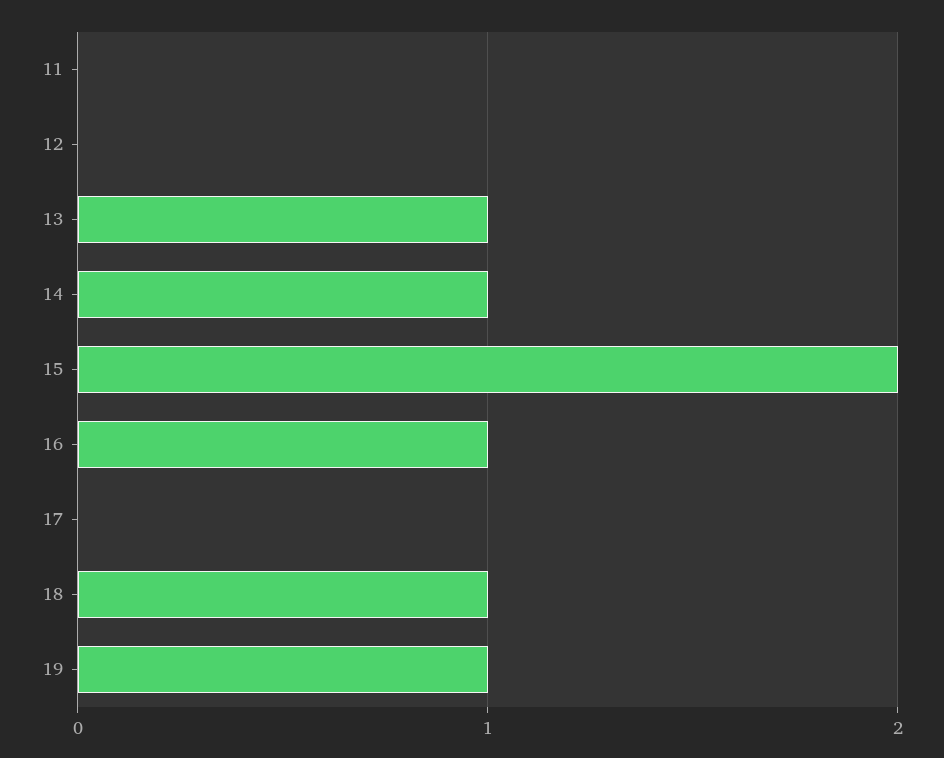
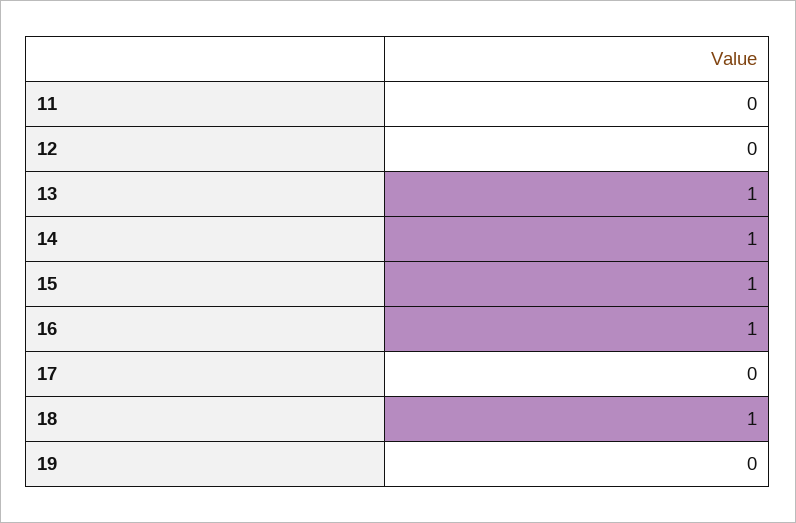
  {
    "11": 0,
    "12": 0,
    "13": 1,
    "14": 1,
-   "15": 2,
+   "15": 1,
    "16": 1,
    "17": 0,
    "18": 1,
-   "19": 1
+   "19": 0
  }

